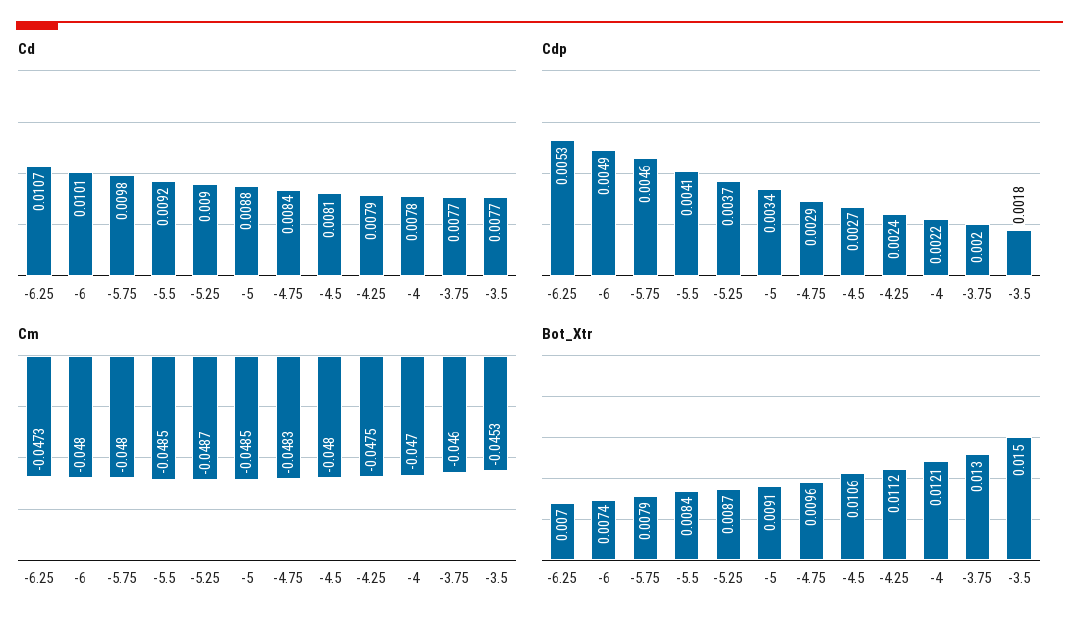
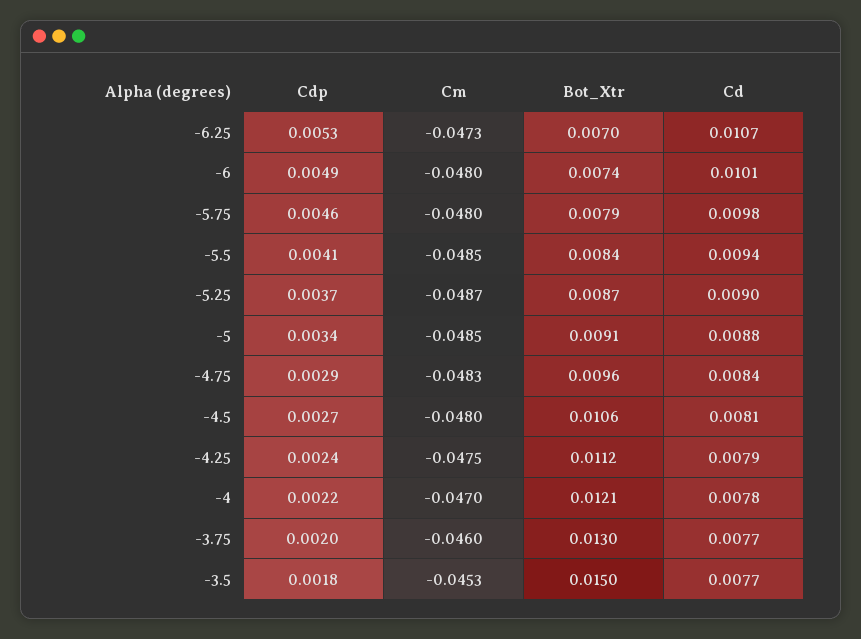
  {
    "Cd": {
      "-6.25": 0.0107,
      "-6": 0.0101,
      "-5.75": 0.0098,
-     "-5.5": 0.0092,
+     "-5.5": 0.0094,
      "-5.25": 0.009,
      "-5": 0.0088,
      "-4.75": 0.0084,
      "-4.5": 0.0081,
      "-4.25": 0.0079,
      "-4": 0.0078,
      "-3.75": 0.0077,
      "-3.5": 0.0077
    },
    "Cdp": {
      "-6.25": 0.0053,
      "-6": 0.0049,
      "-5.75": 0.0046,
      "-5.5": 0.0041,
      "-5.25": 0.0037,
      "-5": 0.0034,
      "-4.75": 0.0029,
      "-4.5": 0.0027,
      "-4.25": 0.0024,
      "-4": 0.0022,
      "-3.75": 0.002,
      "-3.5": 0.0018
    },
    "Cm": {
      "-6.25": -0.0473,
      "-6": -0.048,
      "-5.75": -0.048,
      "-5.5": -0.0485,
      "-5.25": -0.0487,
      "-5": -0.0485,
      "-4.75": -0.0483,
      "-4.5": -0.048,
      "-4.25": -0.0475,
      "-4": -0.047,
      "-3.75": -0.046,
      "-3.5": -0.0453
    },
    "Bot_Xtr": {
      "-6.25": 0.007,
      "-6": 0.0074,
      "-5.75": 0.0079,
      "-5.5": 0.0084,
      "-5.25": 0.0087,
      "-5": 0.0091,
      "-4.75": 0.0096,
      "-4.5": 0.0106,
      "-4.25": 0.0112,
      "-4": 0.0121,
      "-3.75": 0.013,
      "-3.5": 0.015
    }
  }

